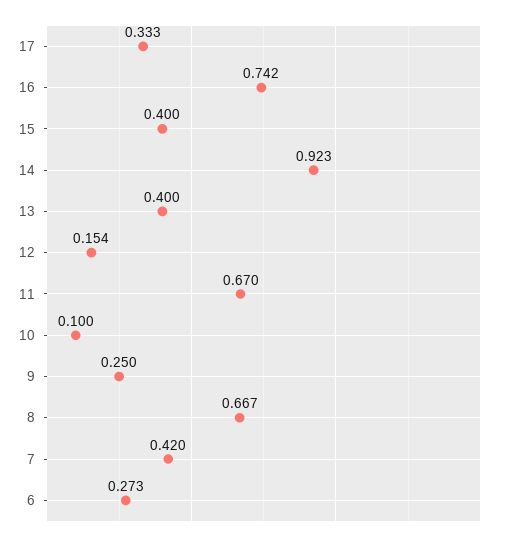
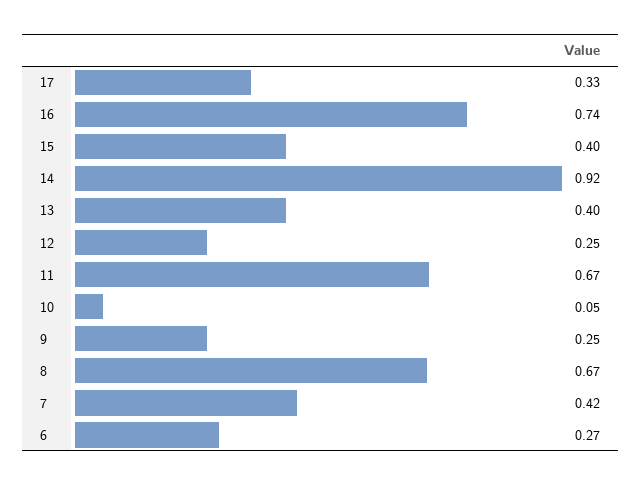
  {
    "17": 0.333,
    "16": 0.742,
    "15": 0.4,
    "14": 0.923,
    "13": 0.4,
-   "12": 0.154,
+   "12": 0.25,
    "11": 0.67,
-   "10": 0.1,
+   "10": 0.05,
    "9": 0.25,
    "8": 0.667,
    "7": 0.42,
    "6": 0.273
  }

